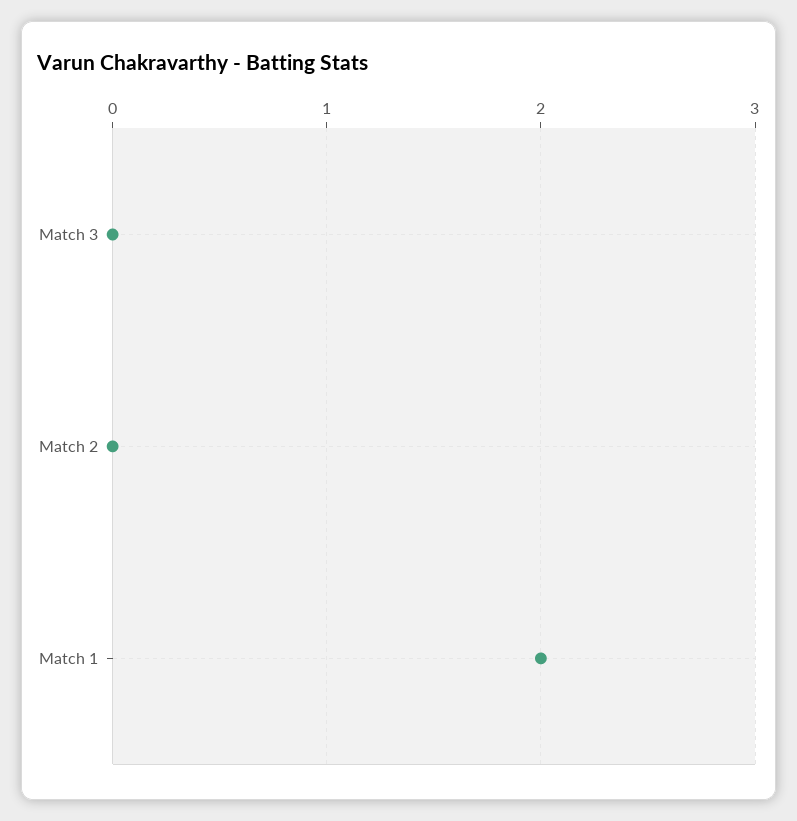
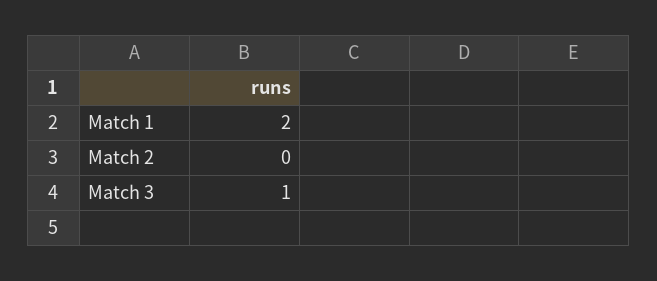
  {
-   "Match 3": 0,
+   "Match 3": 1,
    "Match 2": 0,
    "Match 1": 2
  }

